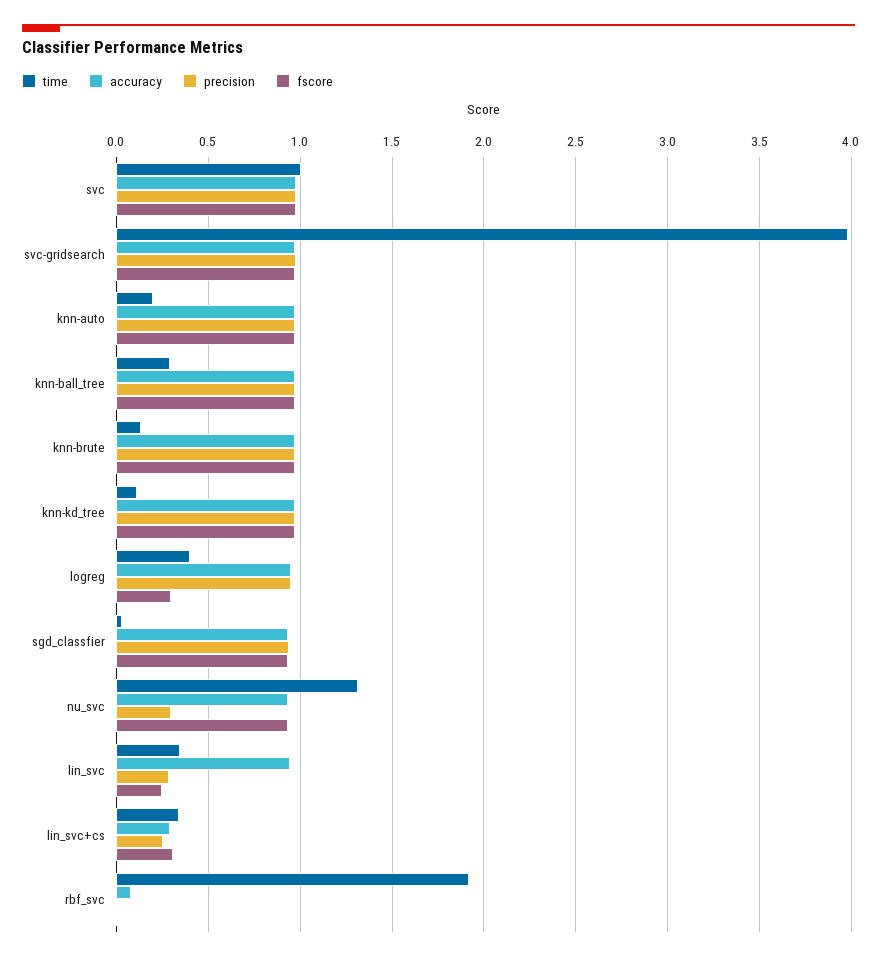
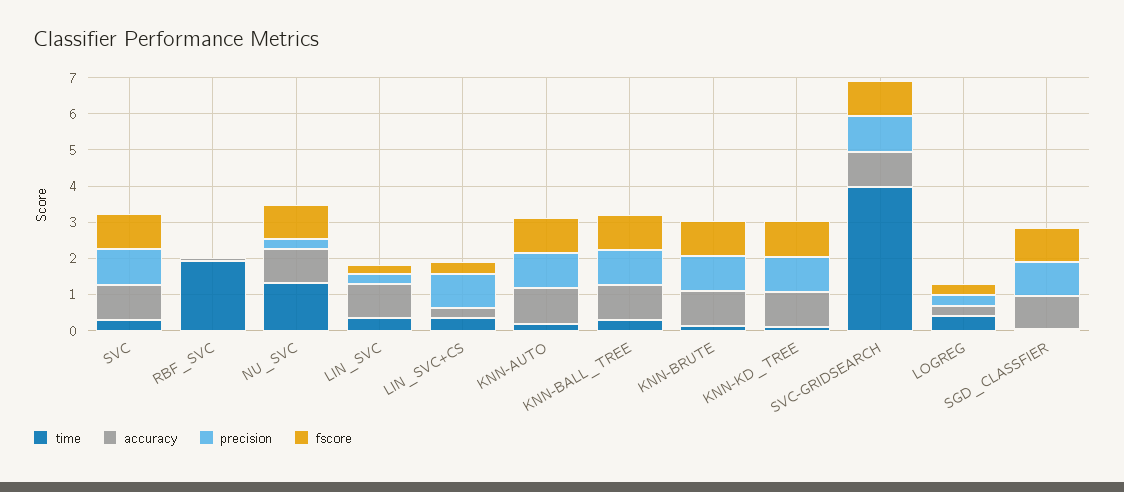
  {
    "time": {
-     "svc": 1,
+     "svc": 0.25,
      "svc-gridsearch": 4,
      "knn-auto": 0.2,
      "knn-ball_tree": 0.3,
      "knn-brute": 0.15,
      "knn-kd_tree": 0.1,
      "logreg": 0.4,
      "sgd_classfier": 0.05,
      "nu_svc": 1.3,
      "lin_svc": 0.35,
      "lin_svc+cs": 0.35,
      "rbf_svc": 1.9
    },
    "accuracy": {
      "svc": 0.95,
      "svc-gridsearch": 0.95,
      "knn-auto": 0.95,
      "knn-ball_tree": 0.95,
      "knn-brute": 0.95,
      "knn-kd_tree": 0.95,
-     "logreg": 0.95,
+     "logreg": 0.25,
      "sgd_classfier": 0.95,
      "nu_svc": 0.95,
      "lin_svc": 0.95,
      "lin_svc+cs": 0.3,
      "rbf_svc": 0.1
    },
    "precision": {
      "svc": 1,
      "svc-gridsearch": 0.95,
      "knn-auto": 0.95,
      "knn-ball_tree": 0.95,
      "knn-brute": 0.95,
      "knn-kd_tree": 0.95,
-     "logreg": 0.95,
+     "logreg": 0.25,
      "sgd_classfier": 0.95,
      "nu_svc": 0.3,
      "lin_svc": 0.3,
-     "lin_svc+cs": 0.25,
+     "lin_svc+cs": 1,
      "rbf_svc": 0
    },
    "fscore": {
      "svc": 0.95,
      "svc-gridsearch": 0.95,
      "knn-auto": 0.95,
      "knn-ball_tree": 0.95,
      "knn-brute": 0.95,
      "knn-kd_tree": 0.95,
      "logreg": 0.3,
      "sgd_classfier": 0.95,
      "nu_svc": 0.95,
      "lin_svc": 0.25,
      "lin_svc+cs": 0.3,
      "rbf_svc": 0
    }
  }

